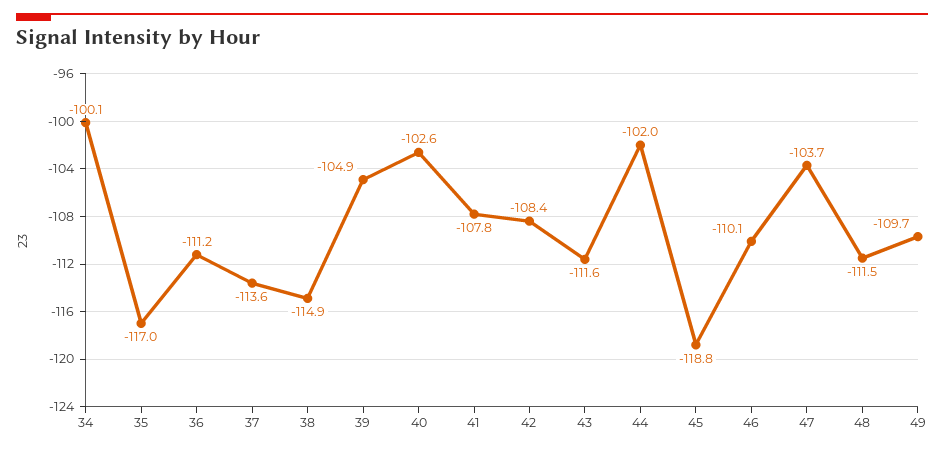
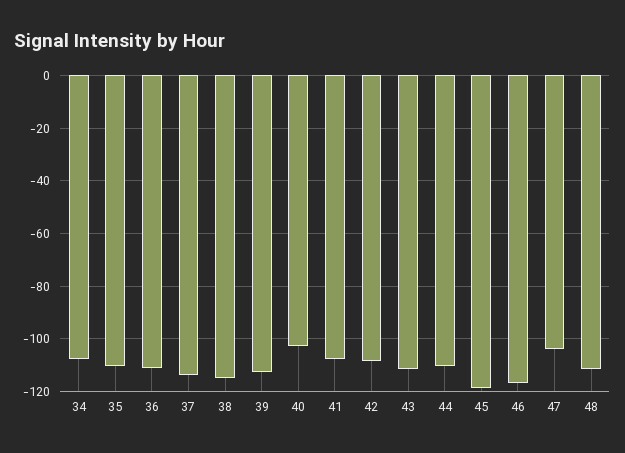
  {
-   "34": -100.1,
+   "34": -107.5,
-   "35": -117,
+   "35": -110,
    "36": -111.2,
    "37": -113.6,
    "38": -114.9,
-   "39": -104.9,
+   "39": -112.5,
    "40": -102.6,
    "41": -107.8,
    "42": -108.4,
    "43": -111.6,
-   "44": -102,
+   "44": -110,
    "45": -118.8,
-   "46": -110.1,
+   "46": -117.5,
    "47": -103.7,
-   "48": -111.5,
+   "48": -111.5
-   "49": -109.7
  }

